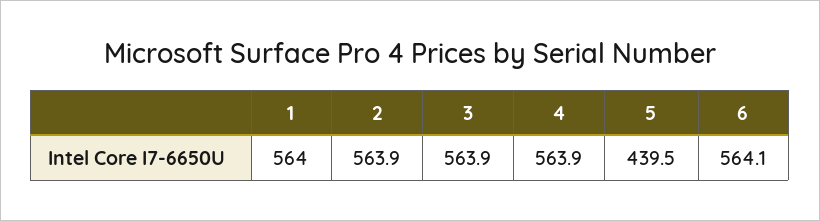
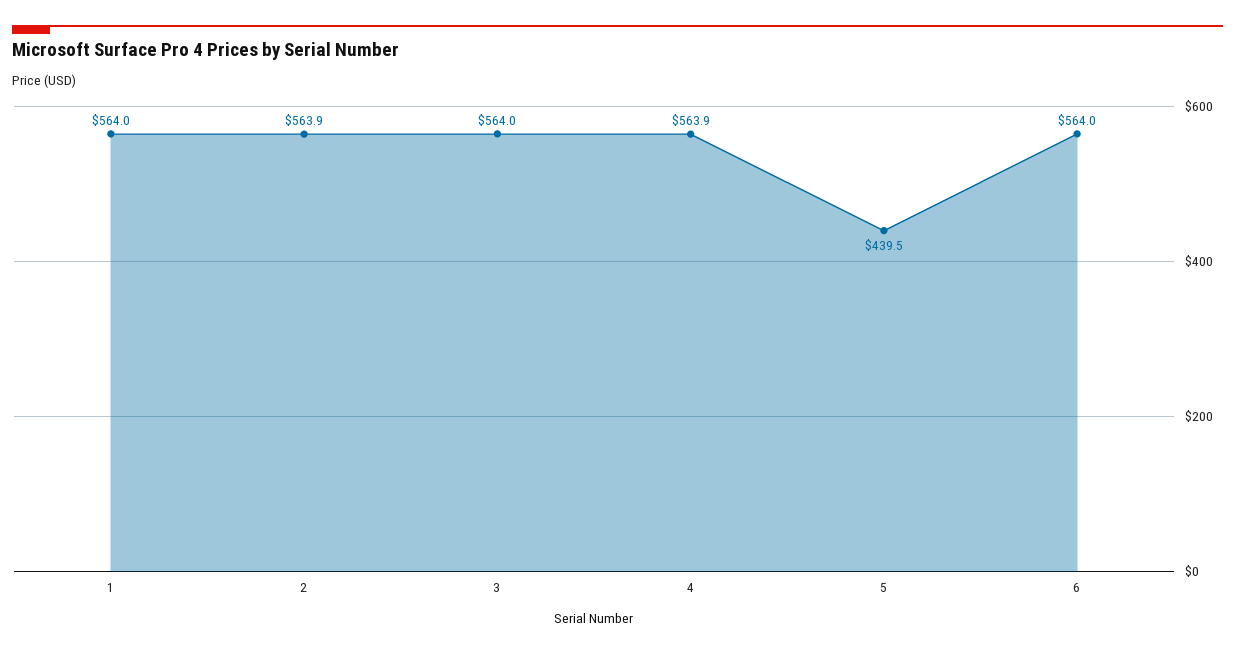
  {
    "1": 564,
    "2": 563.9,
-   "3": 563.9,
+   "3": 564,
    "4": 563.9,
    "5": 439.5,
-   "6": 564.1
+   "6": 564
  }

